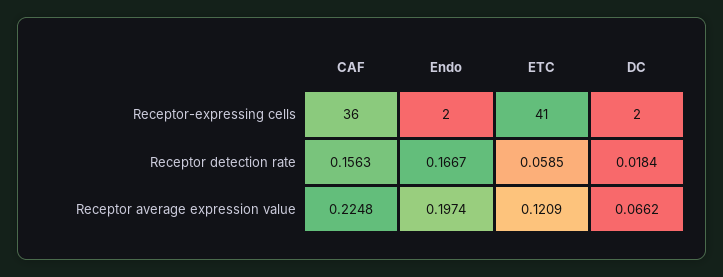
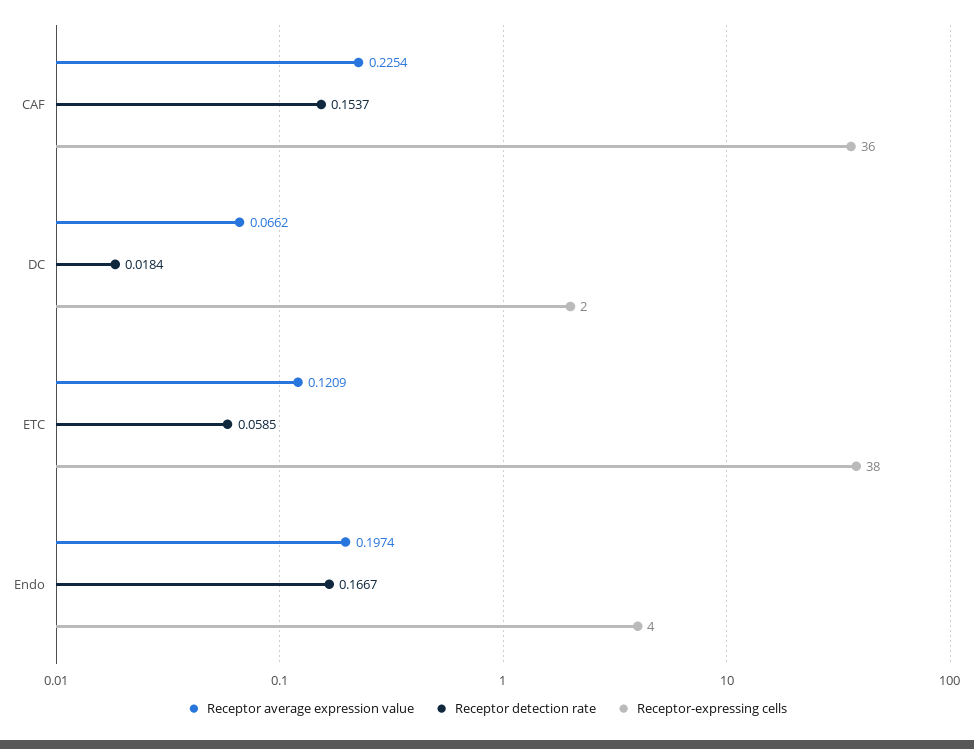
  {
    "Receptor-expressing cells": {
      "CAF": 36,
-     "Endo": 2,
+     "Endo": 4,
-     "ETC": 41,
+     "ETC": 38,
      "DC": 2
    },
    "Receptor detection rate": {
-     "CAF": 0.1563,
+     "CAF": 0.1537,
      "Endo": 0.1667,
      "ETC": 0.0585,
      "DC": 0.0184
    },
    "Receptor average expression value": {
-     "CAF": 0.2248,
+     "CAF": 0.2254,
      "Endo": 0.1974,
      "ETC": 0.1209,
      "DC": 0.0662
    }
  }

